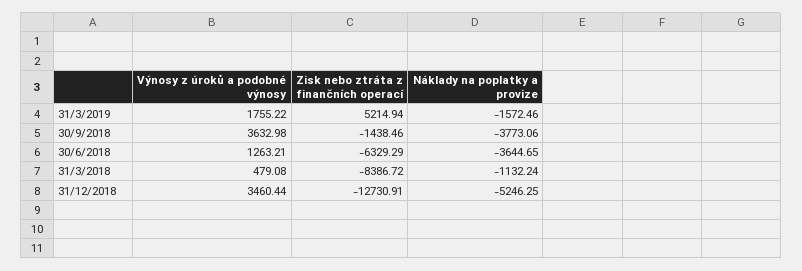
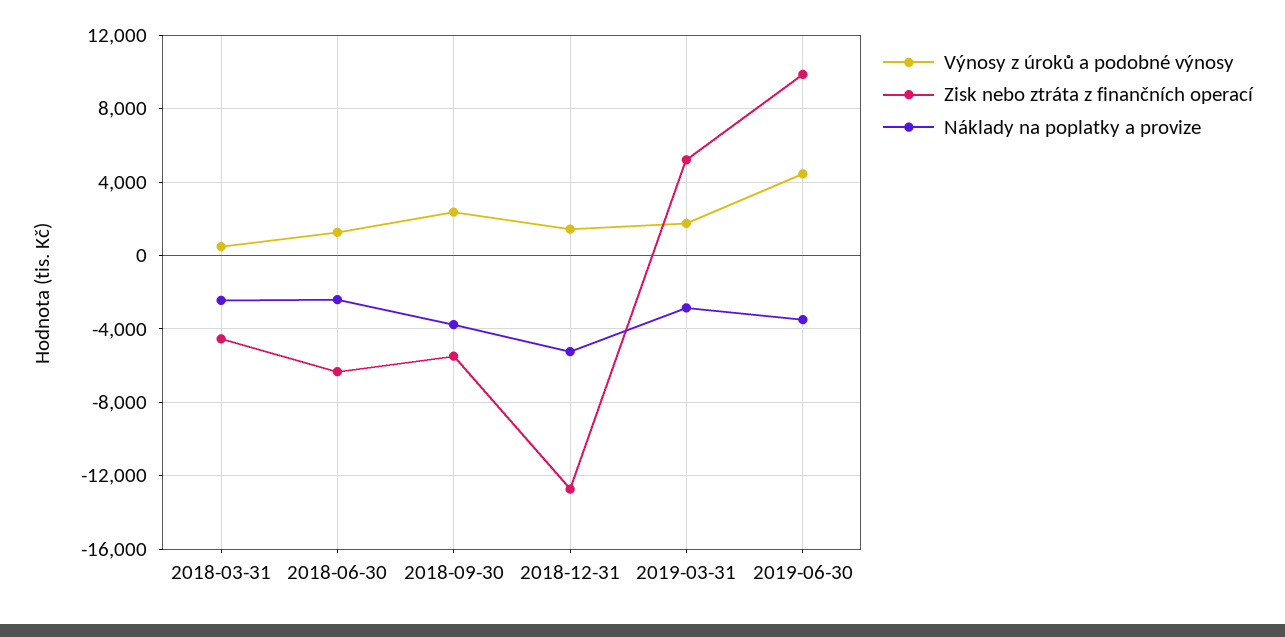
  {
    "Výnosy z úroků a podobné výnosy": {
      "31/3/2019": 1755.22,
-     "30/9/2018": 3632.98,
+     "30/9/2018": 2500,
      "30/6/2018": 1263.21,
      "31/3/2018": 479.08,
-     "31/12/2018": 3460.44
+     "31/12/2018": 1500,
+     "2019-06-30": 4500
    },
    "Zisk nebo ztráta z finančních operací": {
      "31/3/2019": 5214.94,
-     "30/9/2018": -1438.46,
+     "30/9/2018": -5500,
      "30/6/2018": -6329.29,
-     "31/3/2018": -8386.72,
+     "31/3/2018": -4500,
-     "31/12/2018": -12730.91
+     "31/12/2018": -12730.91,
+     "2019-06-30": 10000
    },
    "Náklady na poplatky a provize": {
-     "31/3/2019": -1572.46,
+     "31/3/2019": -3000,
      "30/9/2018": -3773.06,
-     "30/6/2018": -3644.65,
+     "30/6/2018": -2500,
-     "31/3/2018": -1132.24,
+     "31/3/2018": -2500,
-     "31/12/2018": -5246.25
+     "31/12/2018": -5246.25,
+     "2019-06-30": -3500
    }
  }

